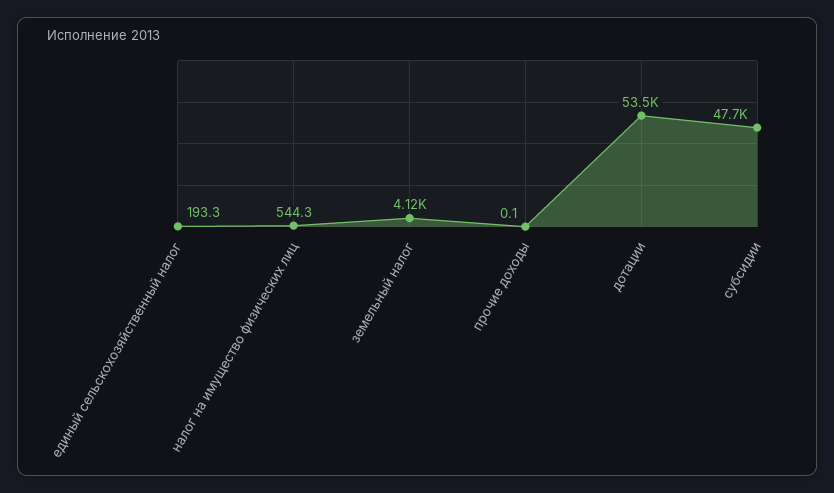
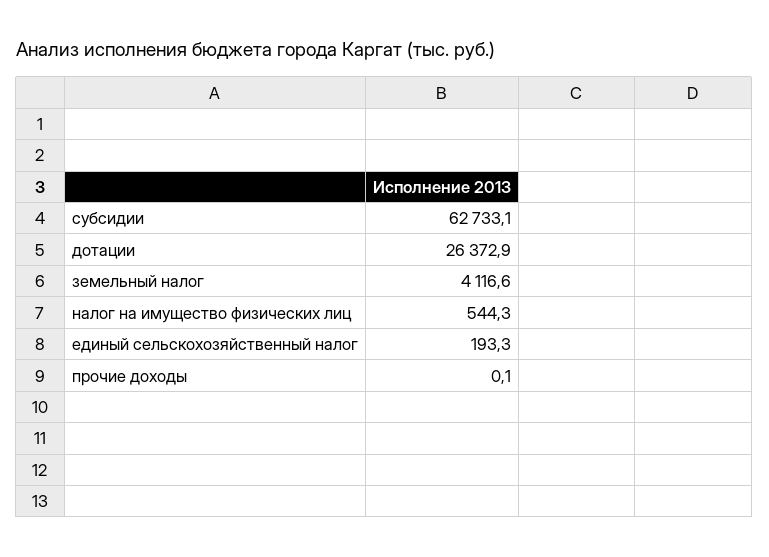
  {
    "единый сельскохозяйственный налог": 193.3,
    "налог на имущество физических лиц": 544.3,
    "земельный налог": 4116.6,
    "прочие доходы": 0.1,
-   "дотации": 53500,
+   "дотации": 26372.9,
-   "субсидии": 47700
+   "субсидии": 62733.1
  }

